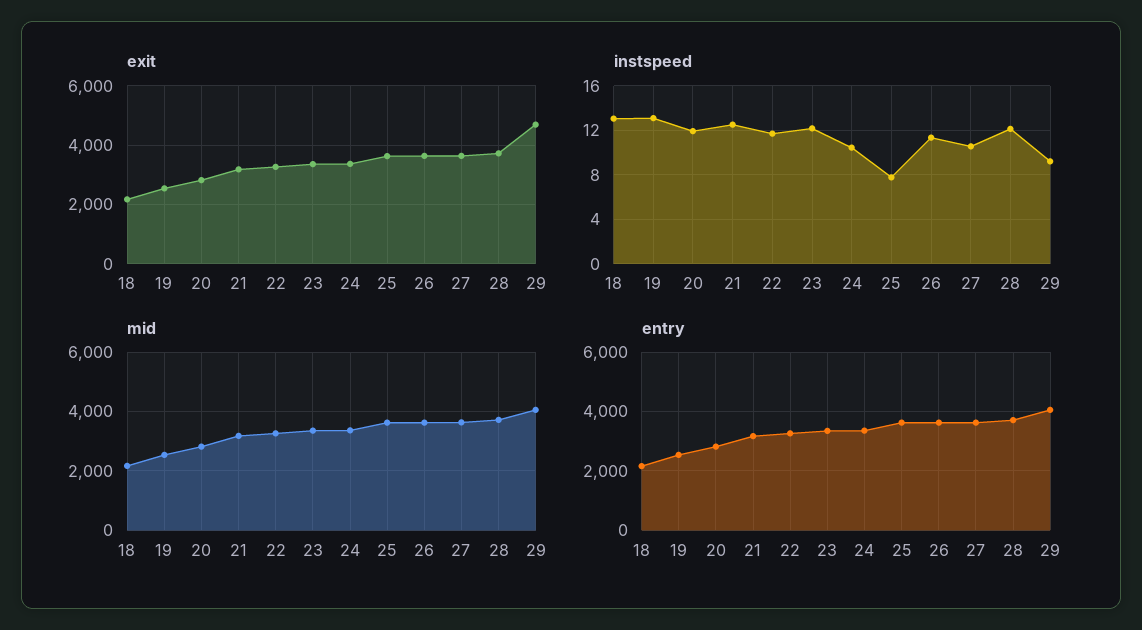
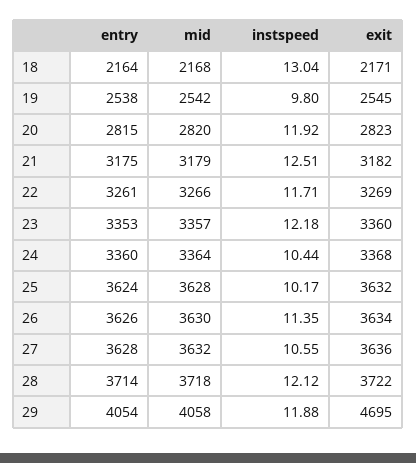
  {
    "exit": {
      "18": 2171,
      "19": 2545,
      "20": 2823,
      "21": 3182,
      "22": 3269,
      "23": 3360,
      "24": 3368,
      "25": 3632,
      "26": 3634,
      "27": 3636,
      "28": 3722,
      "29": 4695
    },
    "instspeed": {
      "18": 13.04,
-     "19": 13,
+     "19": 9.8,
      "20": 11.92,
      "21": 12.51,
      "22": 11.71,
      "23": 12.18,
      "24": 10.44,
-     "25": 8,
+     "25": 10.17,
      "26": 11.35,
      "27": 10.55,
      "28": 12.12,
-     "29": 9
+     "29": 11.88
    },
    "mid": {
      "18": 2168,
      "19": 2542,
      "20": 2820,
      "21": 3179,
      "22": 3266,
      "23": 3357,
      "24": 3364,
      "25": 3628,
      "26": 3630,
      "27": 3632,
      "28": 3718,
      "29": 4058
    },
    "entry": {
      "18": 2164,
      "19": 2538,
      "20": 2815,
      "21": 3175,
      "22": 3261,
      "23": 3353,
      "24": 3360,
      "25": 3624,
      "26": 3626,
      "27": 3628,
      "28": 3714,
      "29": 4054
    }
  }

